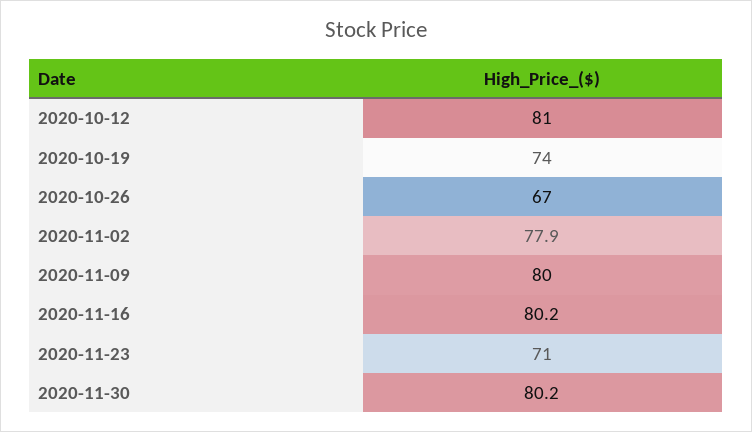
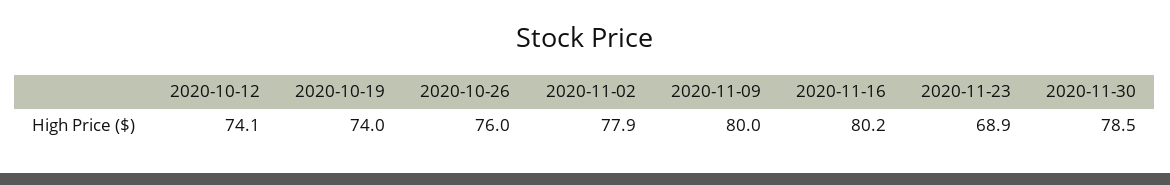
  {
-   "2020-10-12": 81,
+   "2020-10-12": 74.1,
    "2020-10-19": 74,
-   "2020-10-26": 67,
+   "2020-10-26": 76,
    "2020-11-02": 77.9,
    "2020-11-09": 80,
    "2020-11-16": 80.2,
-   "2020-11-23": 71,
+   "2020-11-23": 68.9,
-   "2020-11-30": 80.2
+   "2020-11-30": 78.5
  }

